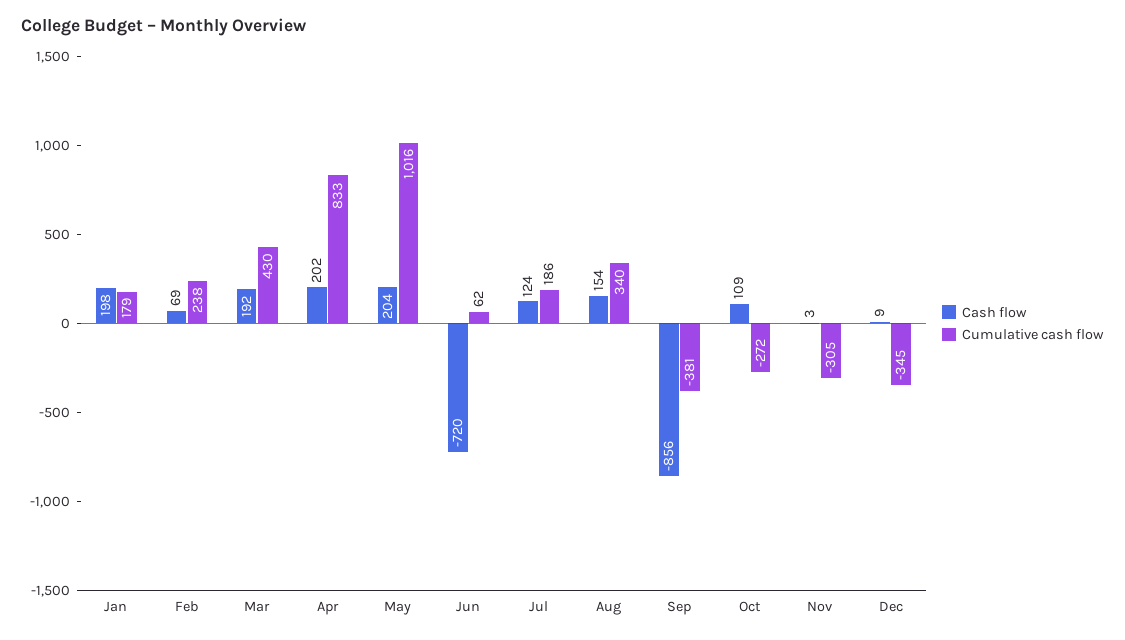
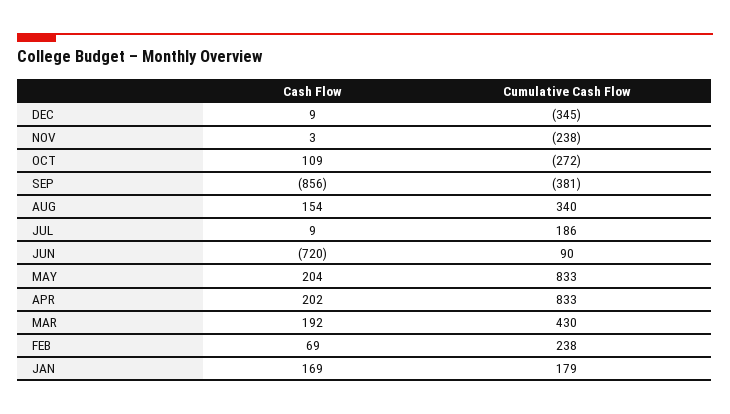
  {
    "Cash flow": {
-     "Jan": 198,
+     "Jan": 169,
      "Feb": 69,
      "Mar": 192,
      "Apr": 202,
      "May": 204,
      "Jun": -720,
-     "Jul": 124,
+     "Jul": 9,
      "Aug": 154,
      "Sep": -856,
      "Oct": 109,
      "Nov": 3,
      "Dec": 9
    },
    "Cumulative cash flow": {
      "Jan": 179,
      "Feb": 238,
      "Mar": 430,
      "Apr": 833,
-     "May": 1016,
+     "May": 833,
-     "Jun": 62,
+     "Jun": 90,
      "Jul": 186,
      "Aug": 340,
      "Sep": -381,
      "Oct": -272,
-     "Nov": -305,
+     "Nov": -238,
      "Dec": -345
    }
  }

